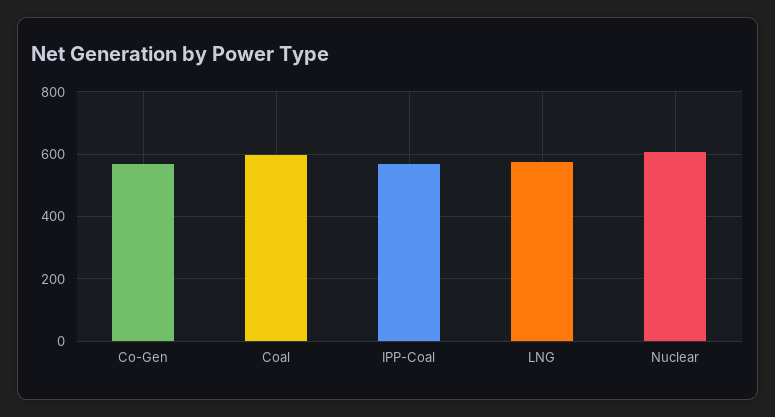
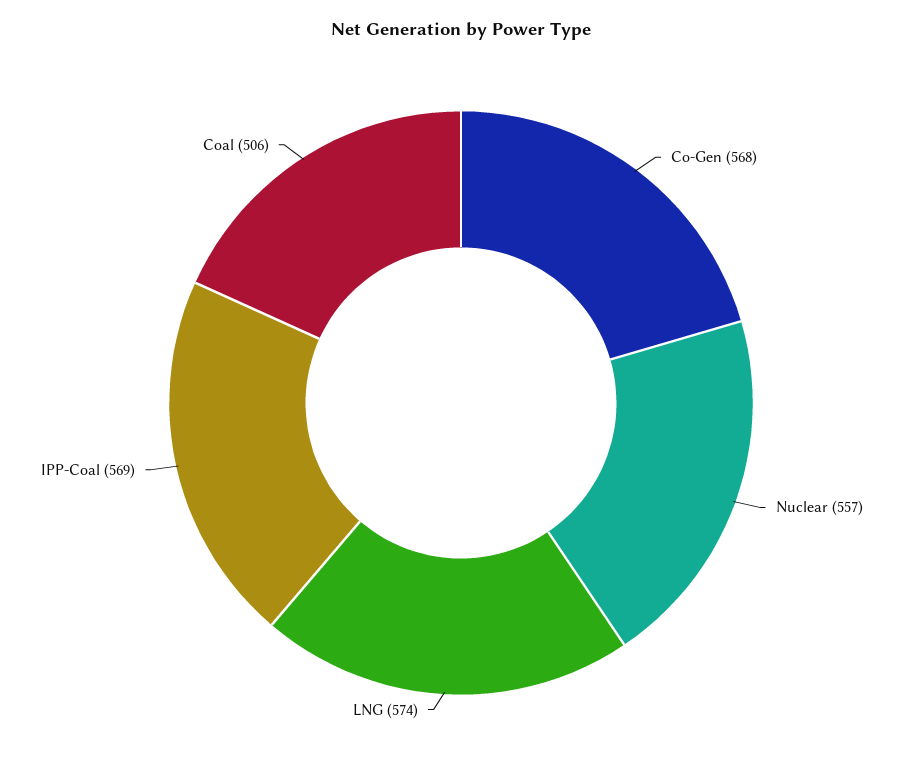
  {
    "Co-Gen": 568,
-   "Coal": 600,
+   "Coal": 506,
    "IPP-Coal": 569,
    "LNG": 574,
-   "Nuclear": 600
+   "Nuclear": 557
  }

